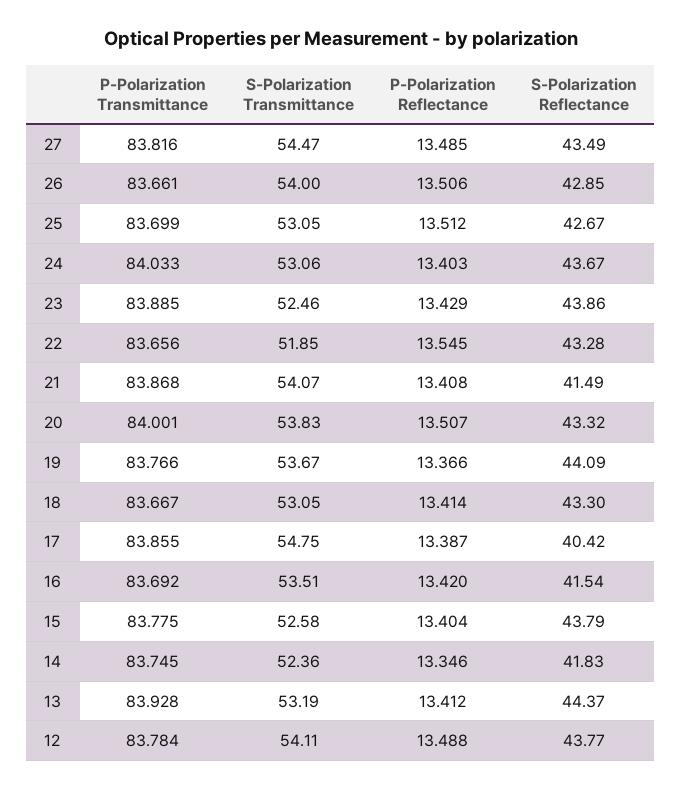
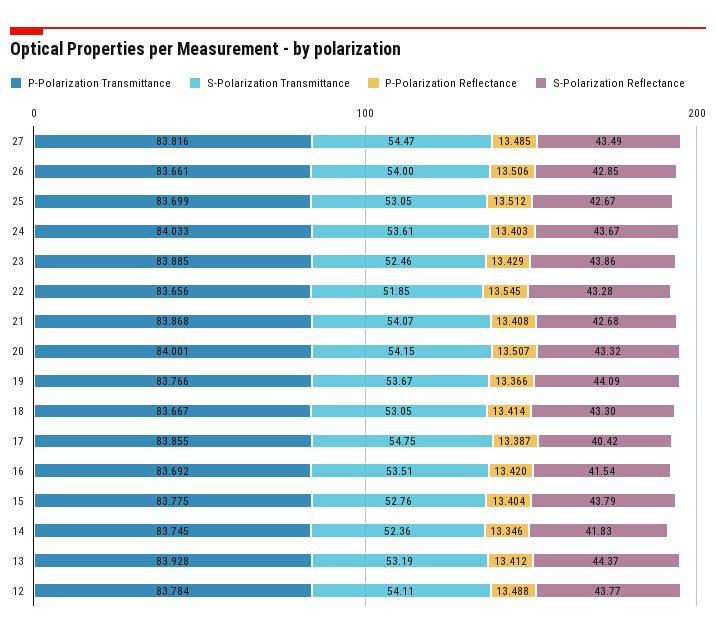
  {
    "P-Polarization Transmittance": {
      "27": 83.816,
      "26": 83.661,
      "25": 83.699,
      "24": 84.033,
      "23": 83.885,
      "22": 83.656,
      "21": 83.868,
      "20": 84.001,
      "19": 83.766,
      "18": 83.667,
      "17": 83.855,
      "16": 83.692,
      "15": 83.775,
      "14": 83.745,
      "13": 83.928,
      "12": 83.784
    },
    "S-Polarization Transmittance": {
      "27": 54.47,
      "26": 54,
      "25": 53.05,
-     "24": 53.06,
+     "24": 53.61,
      "23": 52.46,
      "22": 51.85,
      "21": 54.07,
-     "20": 53.83,
+     "20": 54.15,
      "19": 53.67,
      "18": 53.05,
      "17": 54.75,
      "16": 53.51,
-     "15": 52.58,
+     "15": 52.76,
      "14": 52.36,
      "13": 53.19,
      "12": 54.11
    },
    "P-Polarization Reflectance": {
      "27": 13.485,
      "26": 13.506,
      "25": 13.512,
      "24": 13.403,
      "23": 13.429,
      "22": 13.545,
      "21": 13.408,
      "20": 13.507,
      "19": 13.366,
      "18": 13.414,
      "17": 13.387,
      "16": 13.42,
      "15": 13.404,
      "14": 13.346,
      "13": 13.412,
      "12": 13.488
    },
    "S-Polarization Reflectance": {
      "27": 43.49,
      "26": 42.85,
      "25": 42.67,
      "24": 43.67,
      "23": 43.86,
      "22": 43.28,
-     "21": 41.49,
+     "21": 42.68,
      "20": 43.32,
      "19": 44.09,
      "18": 43.3,
      "17": 40.42,
      "16": 41.54,
      "15": 43.79,
      "14": 41.83,
      "13": 44.37,
      "12": 43.77
    }
  }

